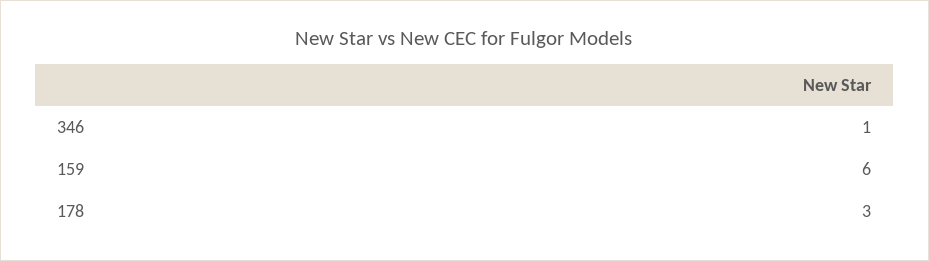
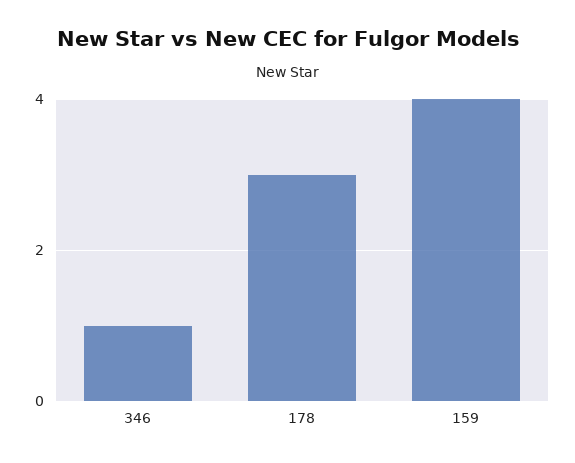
  {
    "346": 1,
-   "159": 6,
+   "159": 4,
    "178": 3
  }

